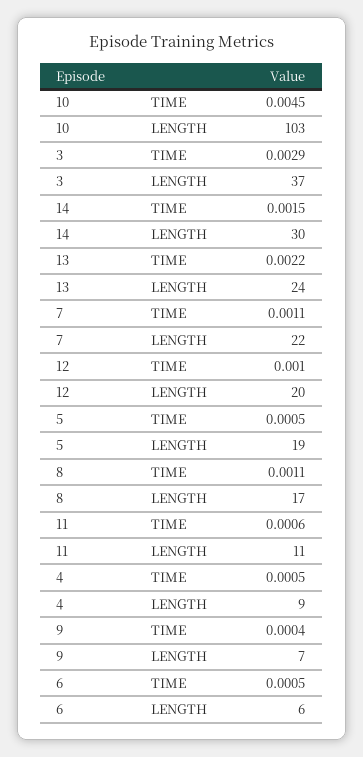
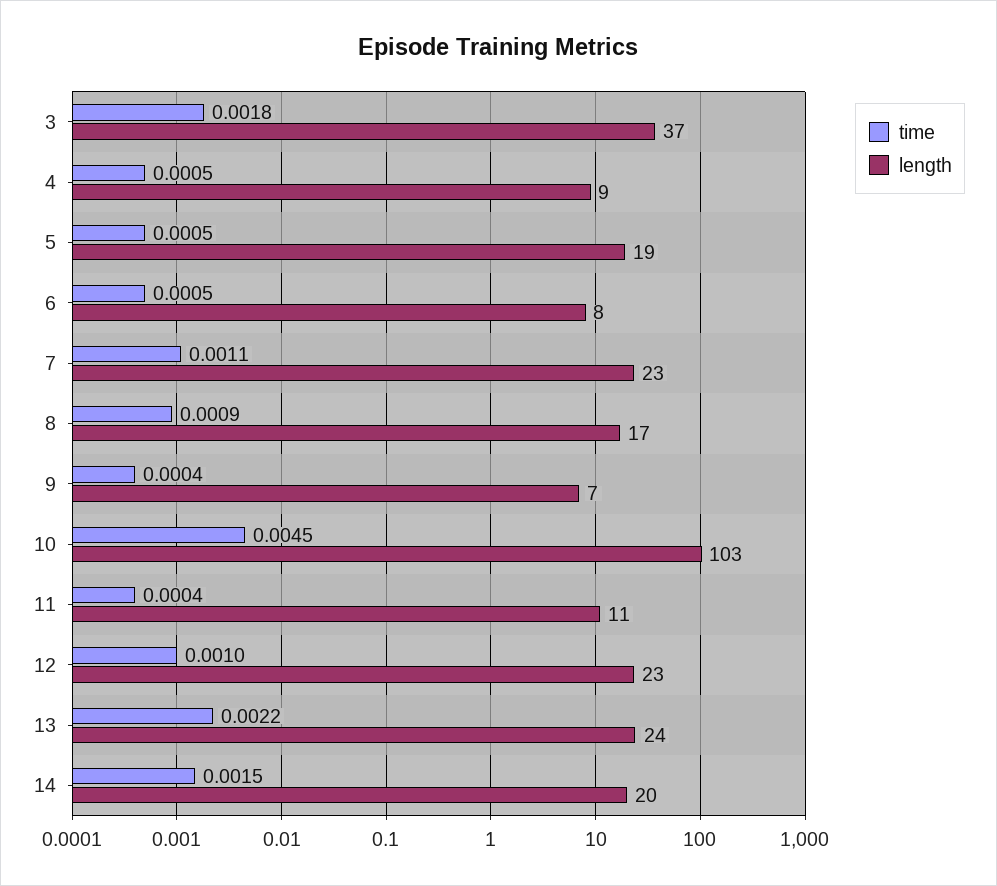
  {
    "TIME": {
      "10": 0.0045,
-     "3": 0.0029,
+     "3": 0.0018,
      "14": 0.0015,
      "13": 0.0022,
      "7": 0.0011,
      "12": 0.001,
      "5": 0.0005,
-     "8": 0.0011,
+     "8": 0.0009,
-     "11": 0.0006,
+     "11": 0.0004,
      "4": 0.0005,
      "9": 0.0004,
      "6": 0.0005
    },
    "LENGTH": {
      "10": 103,
      "3": 37,
-     "14": 30,
+     "14": 20,
      "13": 24,
-     "7": 22,
+     "7": 23,
-     "12": 20,
+     "12": 23,
      "5": 19,
      "8": 17,
      "11": 11,
      "4": 9,
      "9": 7,
-     "6": 6
+     "6": 8
    }
  }

